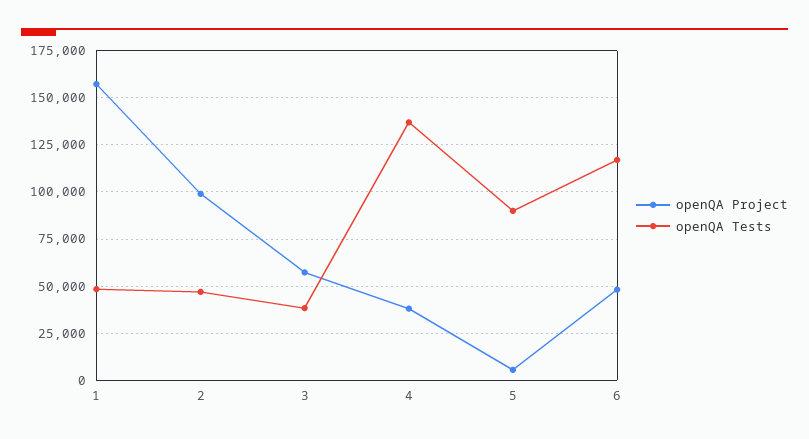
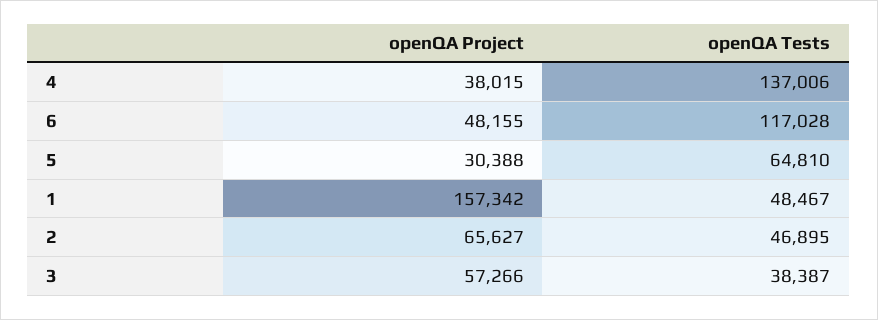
  {
    "openQA Project": {
      "1": 157342,
-     "2": 100000,
+     "2": 65627,
      "3": 57266,
      "4": 38015,
-     "5": 5000,
+     "5": 30388,
      "6": 48155
    },
    "openQA Tests": {
      "1": 48467,
      "2": 46895,
      "3": 38387,
      "4": 137006,
-     "5": 90000,
+     "5": 64810,
      "6": 117028
    }
  }

